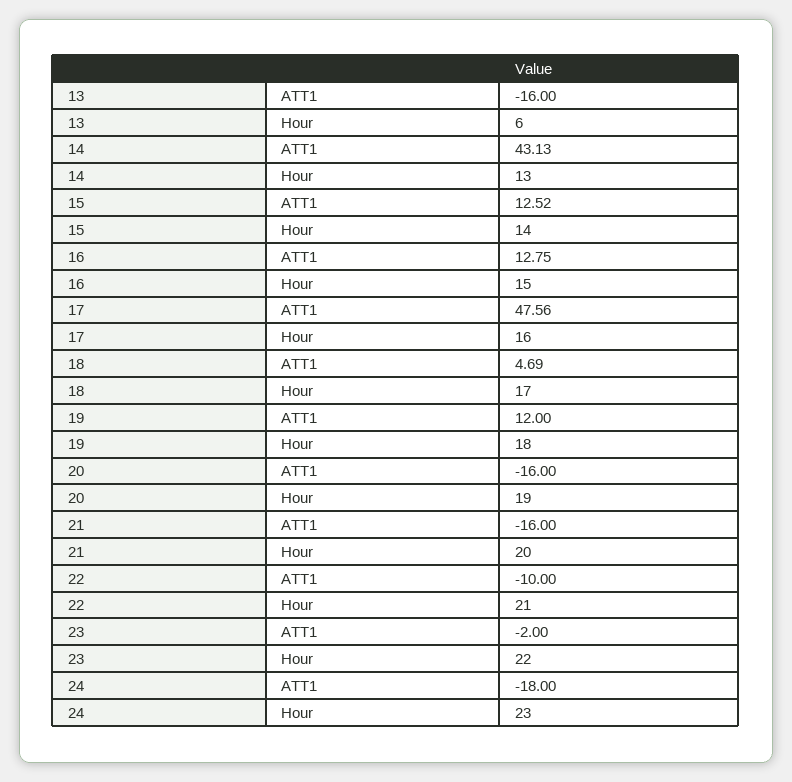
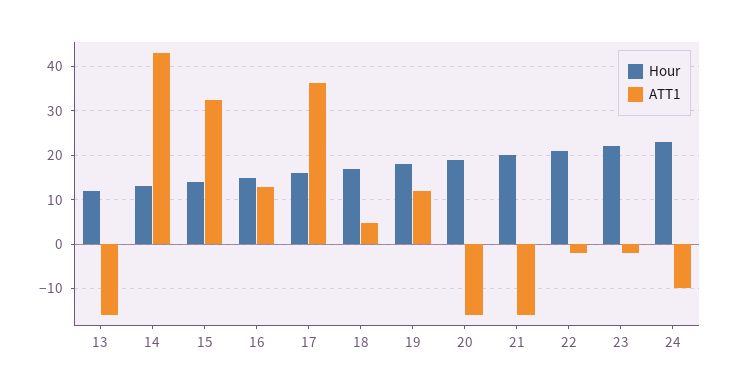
  {
    "ATT1": {
      "13": -16,
      "14": 43.13,
-     "15": 12.52,
+     "15": 32,
      "16": 12.75,
-     "17": 47.56,
+     "17": 36,
      "18": 4.69,
      "19": 12,
      "20": -16,
      "21": -16,
-     "22": -10,
+     "22": -2,
      "23": -2,
-     "24": -18
+     "24": -10
    },
    "Hour": {
-     "13": 6,
+     "13": 12,
      "14": 13,
      "15": 14,
      "16": 15,
      "17": 16,
      "18": 17,
      "19": 18,
      "20": 19,
      "21": 20,
      "22": 21,
      "23": 22,
      "24": 23
    }
  }

